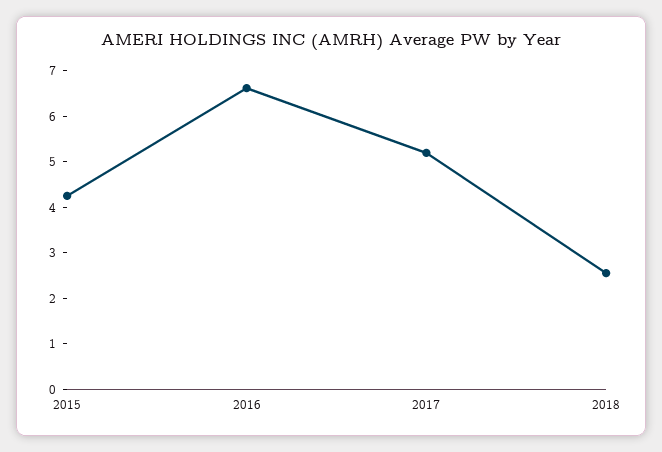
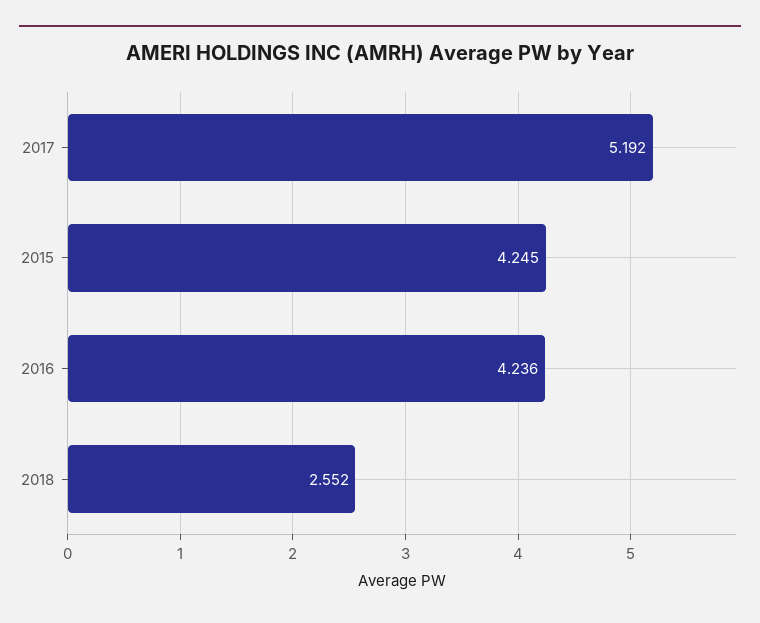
  {
    "2015": 4.245,
-   "2016": 6.6,
+   "2016": 4.236,
    "2017": 5.192,
    "2018": 2.552
  }

